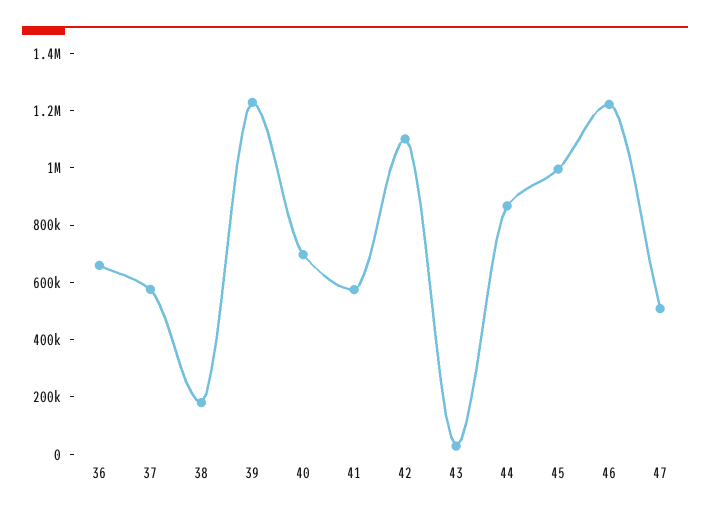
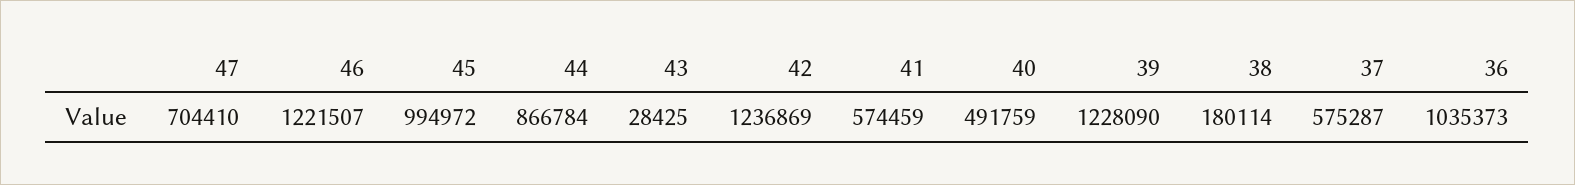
  {
-   "36": 650000,
+   "36": 1035373,
    "37": 575287,
    "38": 180114,
    "39": 1228090,
-   "40": 700000,
+   "40": 491759,
    "41": 574459,
-   "42": 1100000,
+   "42": 1236869,
    "43": 28425,
    "44": 866784,
    "45": 994972,
    "46": 1221507,
-   "47": 500000
+   "47": 704410
  }

